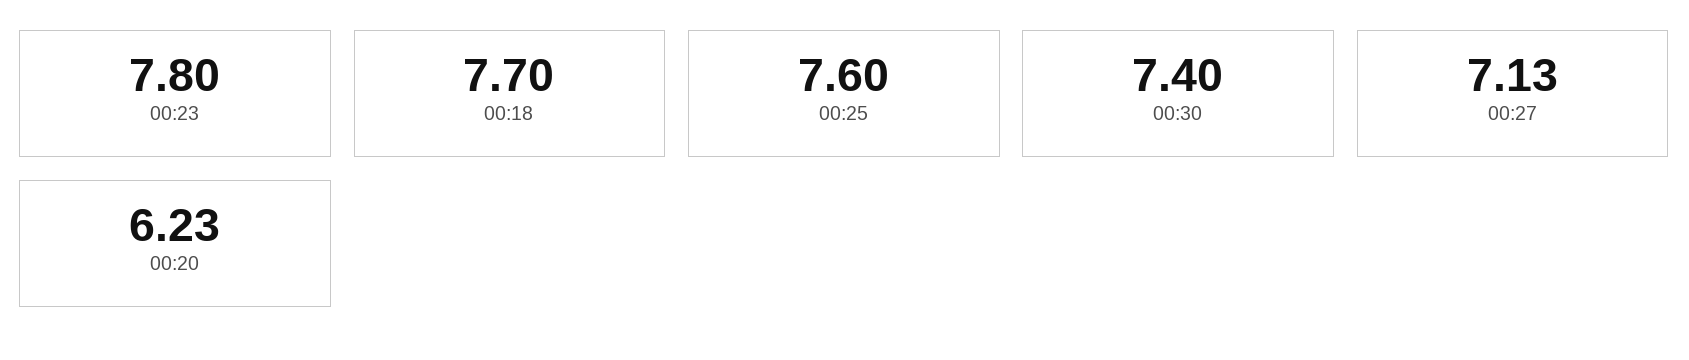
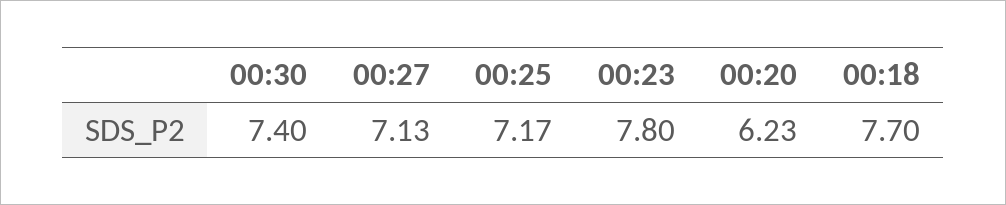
  {
    "00:23": 7.8,
    "00:18": 7.7,
-   "00:25": 7.6,
+   "00:25": 7.17,
    "00:30": 7.4,
    "00:27": 7.13,
    "00:20": 6.23
  }

